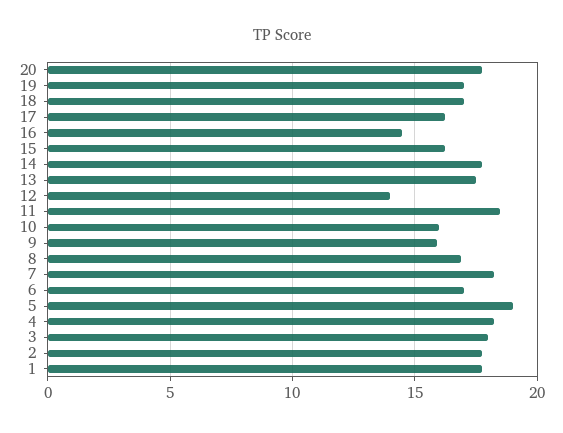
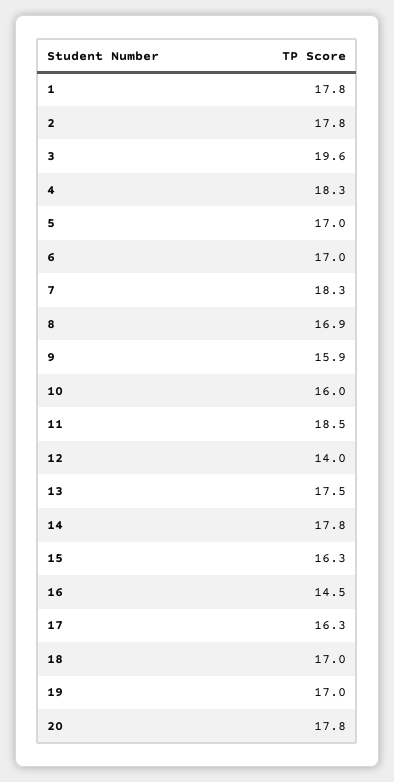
  {
    "20": 17.8,
    "19": 17,
    "18": 17,
    "17": 16.3,
    "16": 14.5,
    "15": 16.3,
    "14": 17.8,
    "13": 17.5,
    "12": 14,
    "11": 18.5,
    "10": 16,
    "9": 15.9,
    "8": 16.9,
    "7": 18.3,
    "6": 17,
-   "5": 19,
+   "5": 17,
    "4": 18.3,
-   "3": 18,
+   "3": 19.6,
    "2": 17.8,
    "1": 17.8
  }

